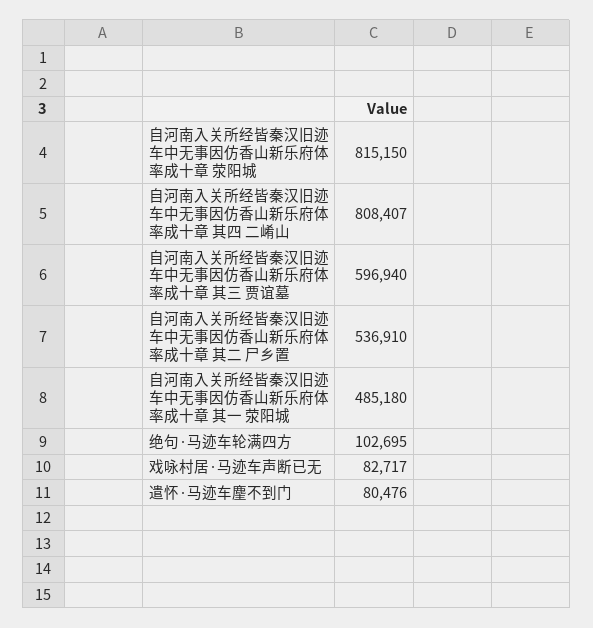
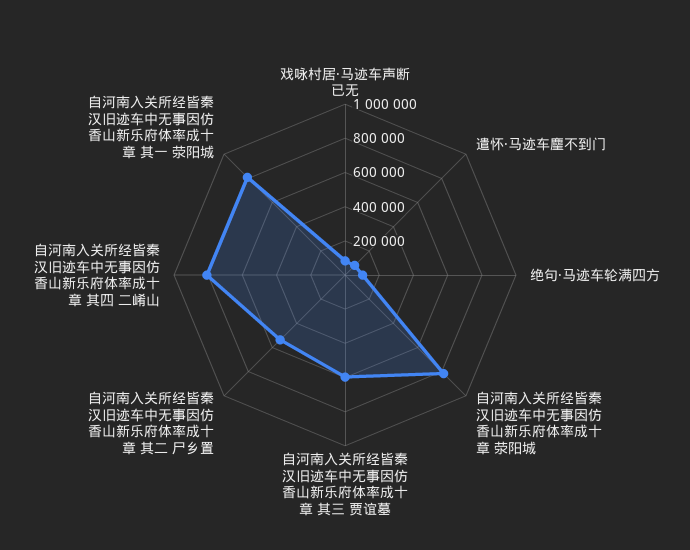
  {
    "自河南入关所经皆秦汉旧迹车中无事因仿香山新乐府体率成十章 荥阳城": 815150,
    "自河南入关所经皆秦汉旧迹车中无事因仿香山新乐府体率成十章 其四 二崤山": 808407,
    "自河南入关所经皆秦汉旧迹车中无事因仿香山新乐府体率成十章 其三 贾谊墓": 596940,
    "自河南入关所经皆秦汉旧迹车中无事因仿香山新乐府体率成十章 其二 尸乡置": 536910,
-   "自河南入关所经皆秦汉旧迹车中无事因仿香山新乐府体率成十章 其一 荥阳城": 485180,
+   "自河南入关所经皆秦汉旧迹车中无事因仿香山新乐府体率成十章 其一 荥阳城": 800000,
    "绝句·马迹车轮满四方": 102695,
    "戏咏村居·马迹车声断已无": 82717,
    "遣怀·马迹车麈不到门": 80476
  }

